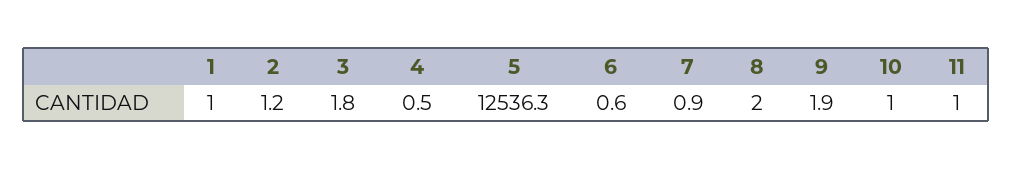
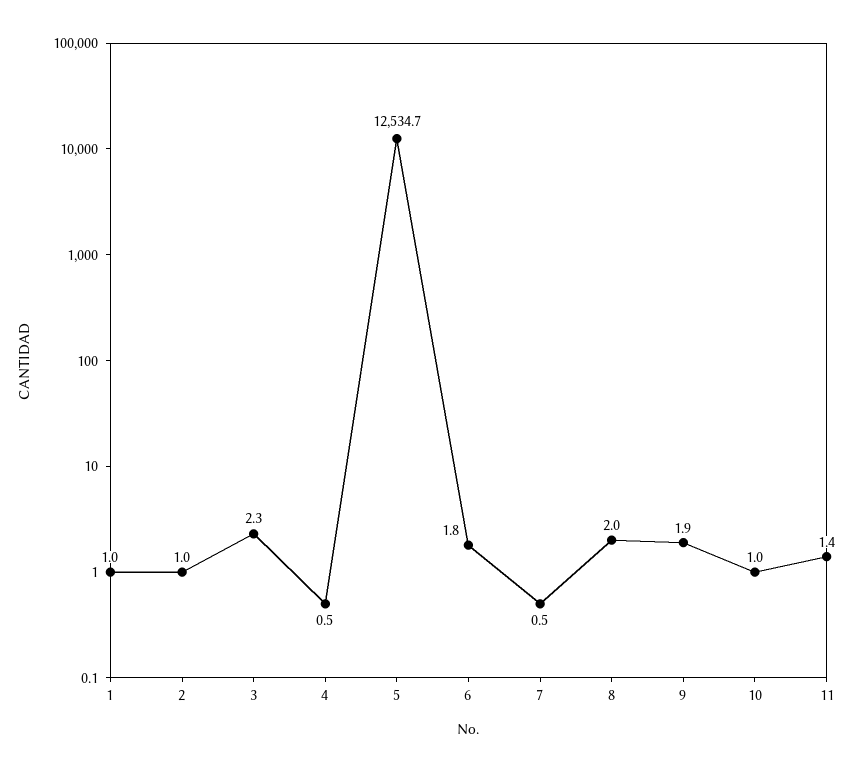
  {
    "1": 1,
-   "2": 1.2,
+   "2": 1,
-   "3": 1.8,
+   "3": 2.3,
    "4": 0.5,
-   "5": 12536.3,
+   "5": 12534.7,
-   "6": 0.6,
+   "6": 1.8,
-   "7": 0.9,
+   "7": 0.5,
    "8": 2,
    "9": 1.9,
    "10": 1,
-   "11": 1
+   "11": 1.4
  }

